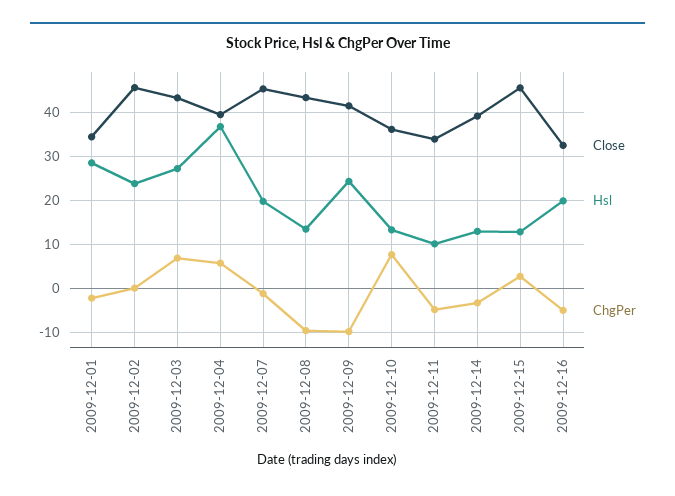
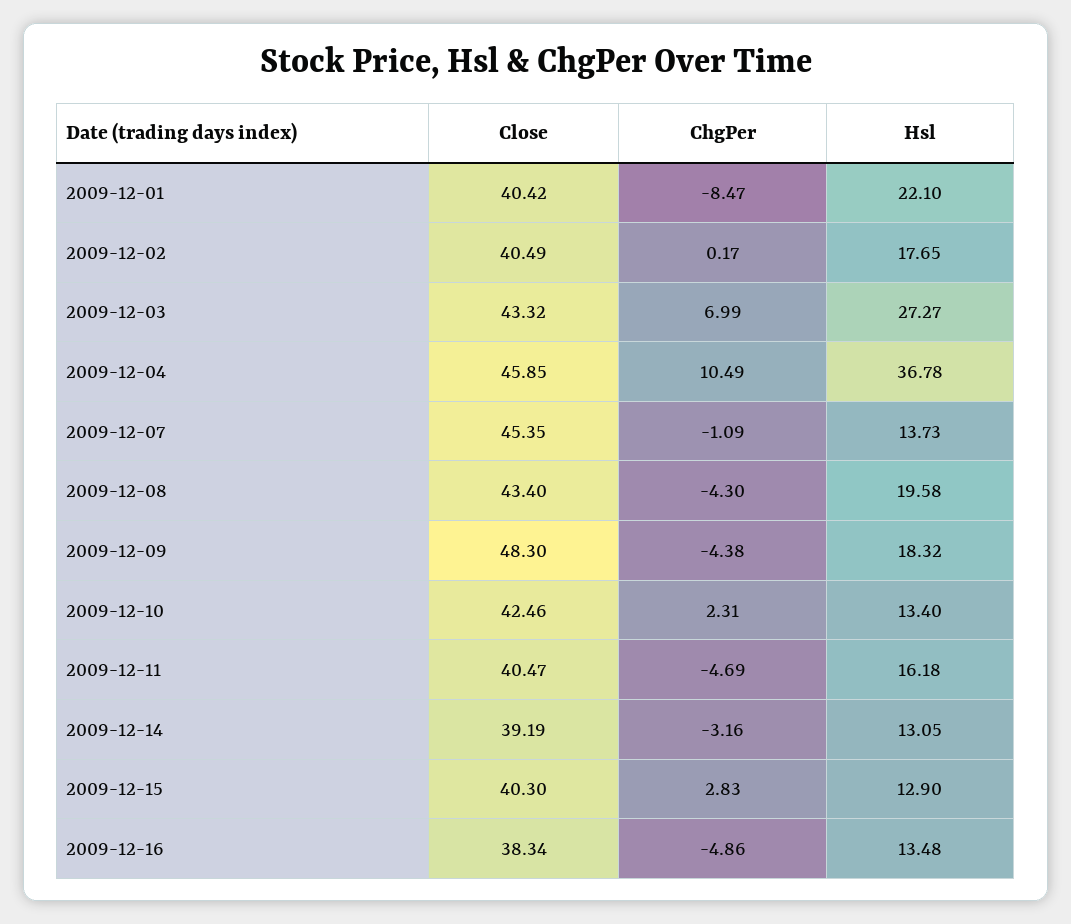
  {
    "Close": {
-     "2009-12-01": 34,
+     "2009-12-01": 40.42,
-     "2009-12-02": 46,
+     "2009-12-02": 40.49,
      "2009-12-03": 43.32,
-     "2009-12-04": 40,
+     "2009-12-04": 45.85,
      "2009-12-07": 45.35,
      "2009-12-08": 43.4,
-     "2009-12-09": 42,
+     "2009-12-09": 48.3,
-     "2009-12-10": 36,
+     "2009-12-10": 42.46,
-     "2009-12-11": 34,
+     "2009-12-11": 40.47,
      "2009-12-14": 39.19,
-     "2009-12-15": 46,
+     "2009-12-15": 40.3,
-     "2009-12-16": 32
+     "2009-12-16": 38.34
    },
    "Hsl": {
-     "2009-12-01": 28,
+     "2009-12-01": 22.1,
-     "2009-12-02": 24,
+     "2009-12-02": 17.65,
      "2009-12-03": 27.27,
      "2009-12-04": 36.78,
-     "2009-12-07": 20,
+     "2009-12-07": 13.73,
-     "2009-12-08": 14,
+     "2009-12-08": 19.58,
-     "2009-12-09": 24,
+     "2009-12-09": 18.32,
      "2009-12-10": 13.4,
-     "2009-12-11": 10,
+     "2009-12-11": 16.18,
      "2009-12-14": 13.05,
      "2009-12-15": 12.9,
-     "2009-12-16": 20
+     "2009-12-16": 13.48
    },
    "ChgPer": {
-     "2009-12-01": -2,
+     "2009-12-01": -8.47,
      "2009-12-02": 0.17,
      "2009-12-03": 6.99,
-     "2009-12-04": 6,
+     "2009-12-04": 10.49,
      "2009-12-07": -1.09,
-     "2009-12-08": -10,
+     "2009-12-08": -4.3,
-     "2009-12-09": -10,
+     "2009-12-09": -4.38,
-     "2009-12-10": 8,
+     "2009-12-10": 2.31,
      "2009-12-11": -4.69,
      "2009-12-14": -3.16,
      "2009-12-15": 2.83,
      "2009-12-16": -4.86
    }
  }

